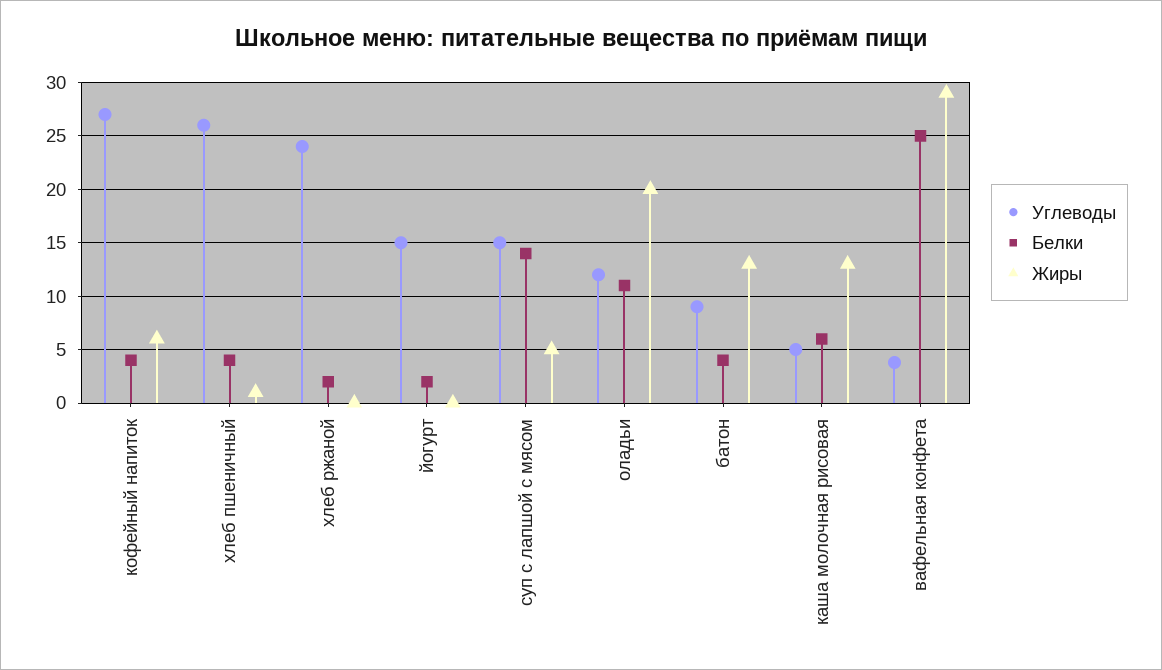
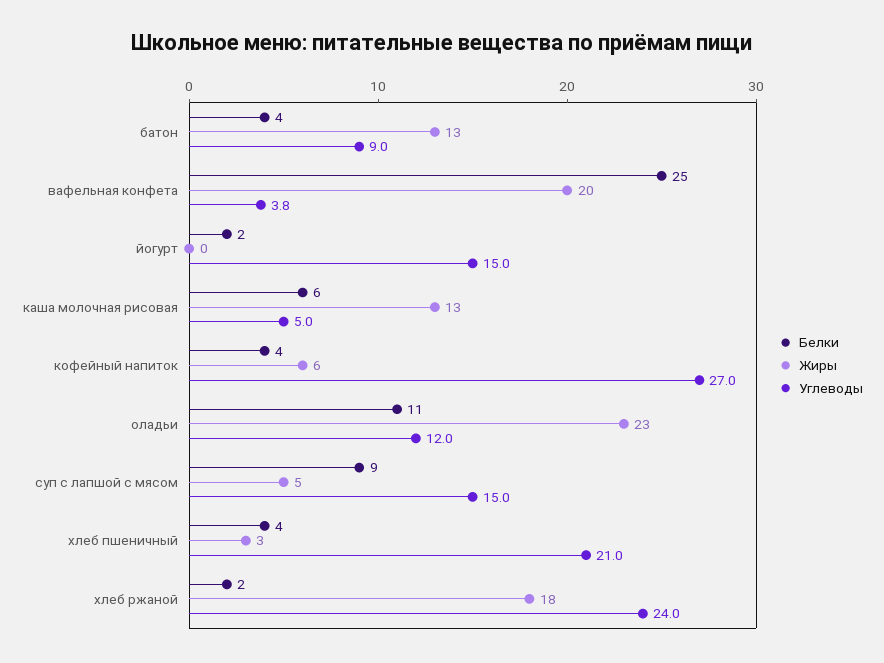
  {
    "Углеводы": {
      "кофейный напиток": 27,
-     "хлеб пшеничный": 26,
+     "хлеб пшеничный": 21,
      "хлеб ржаной": 24,
      "йогурт": 15,
      "суп с лапшой с мясом": 15,
      "оладьи": 12,
      "батон": 9,
      "каша молочная рисовая": 5,
      "вафельная конфета": 3.8
    },
    "Белки": {
      "кофейный напиток": 4,
      "хлеб пшеничный": 4,
      "хлеб ржаной": 2,
      "йогурт": 2,
-     "суп с лапшой с мясом": 14,
+     "суп с лапшой с мясом": 9,
      "оладьи": 11,
      "батон": 4,
      "каша молочная рисовая": 6,
      "вафельная конфета": 25
    },
    "Жиры": {
      "кофейный напиток": 6,
-     "хлеб пшеничный": 1,
+     "хлеб пшеничный": 3,
-     "хлеб ржаной": 0,
+     "хлеб ржаной": 18,
      "йогурт": 0,
      "суп с лапшой с мясом": 5,
-     "оладьи": 20,
+     "оладьи": 23,
      "батон": 13,
      "каша молочная рисовая": 13,
-     "вафельная конфета": 29
+     "вафельная конфета": 20
    }
  }

